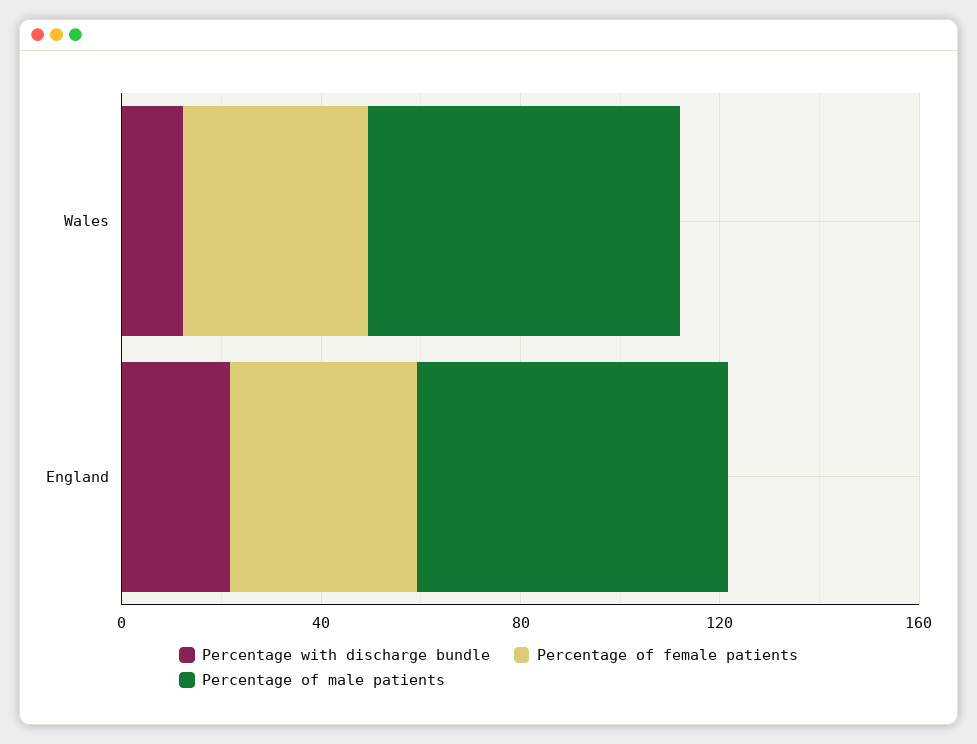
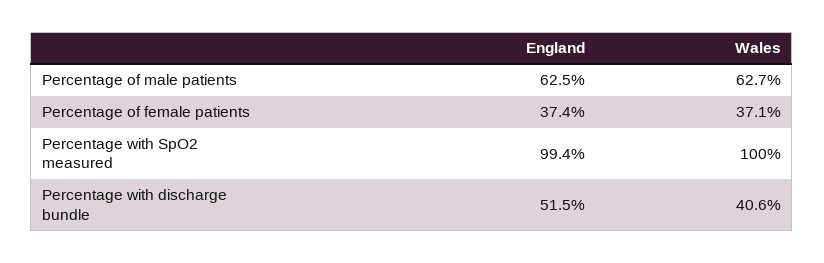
  {
    "Percentage with discharge bundle": {
-     "Wales": 10,
+     "Wales": 40.6,
-     "England": 20
+     "England": 51.5
    },
    "Percentage of female patients": {
      "Wales": 37.1,
      "England": 37.4
    },
    "Percentage of male patients": {
      "Wales": 62.7,
      "England": 62.5
-   }
+   },
+   "Percentage with SpO2 measured": {
+     "England": 99.4,
+     "Wales": 100
+   }
  }

